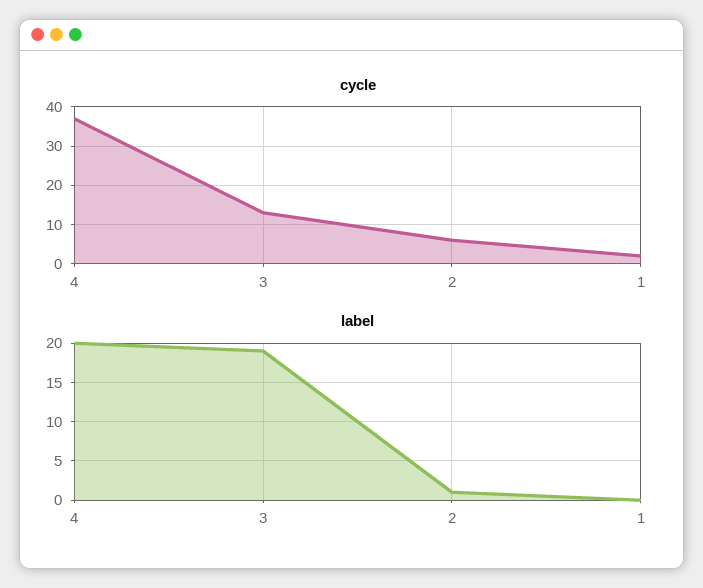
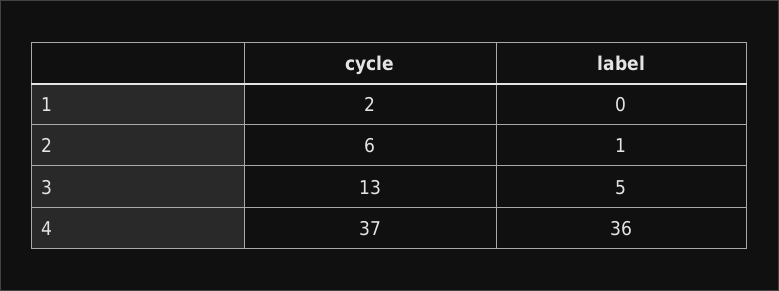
  {
    "cycle": {
      "4": 37,
      "3": 13,
      "2": 6,
      "1": 2
    },
    "label": {
-     "4": 20,
+     "4": 36,
-     "3": 19,
+     "3": 5,
      "2": 1,
      "1": 0
    }
  }

